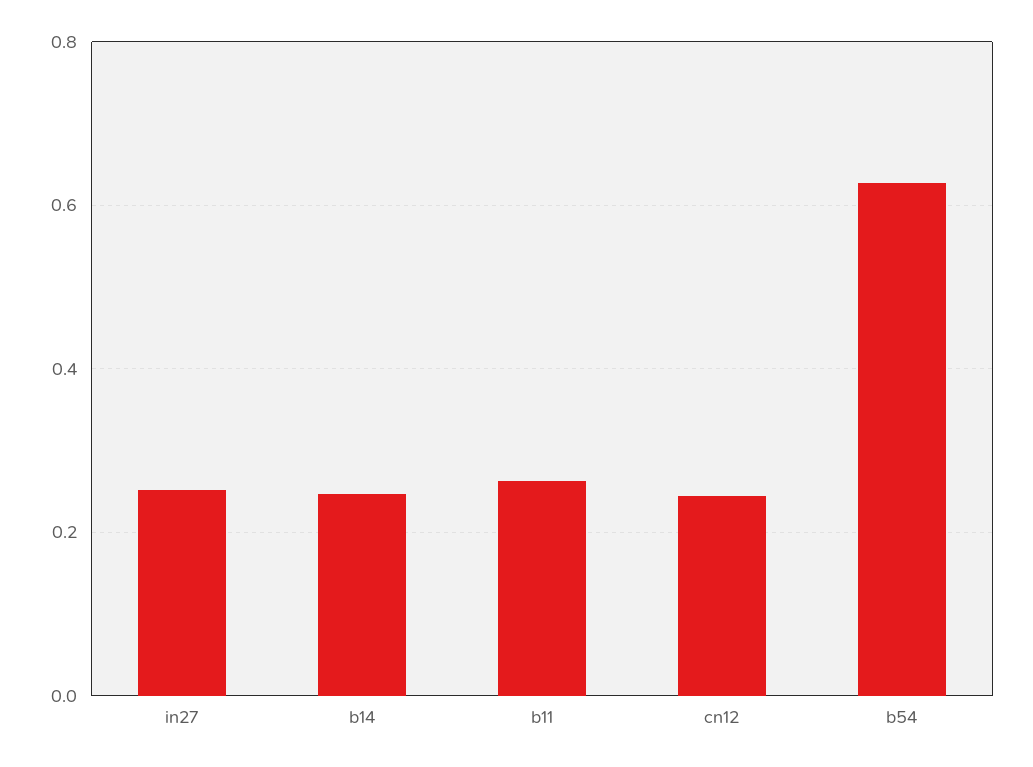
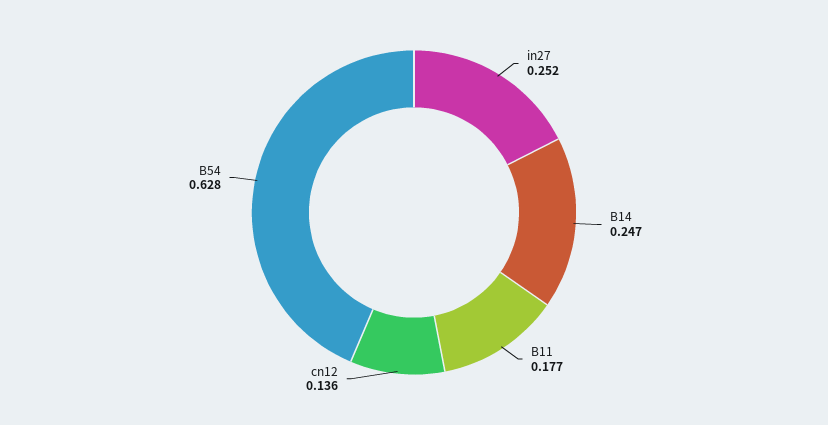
  {
    "in27": 0.252,
    "b14": 0.247,
-   "b11": 0.26,
+   "b11": 0.177,
-   "cn12": 0.24,
+   "cn12": 0.136,
    "b54": 0.628
  }

